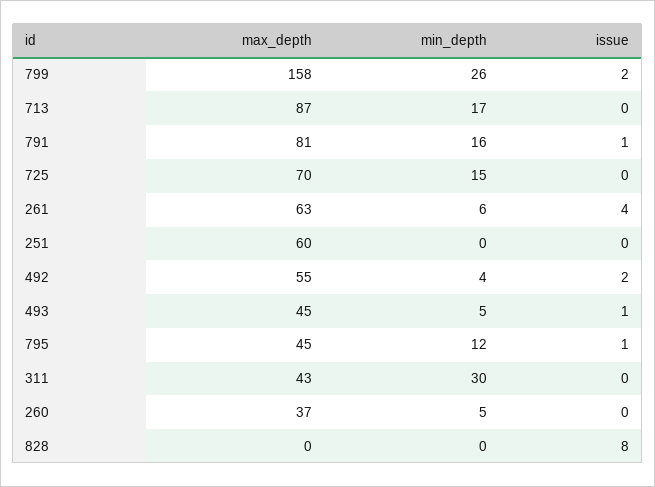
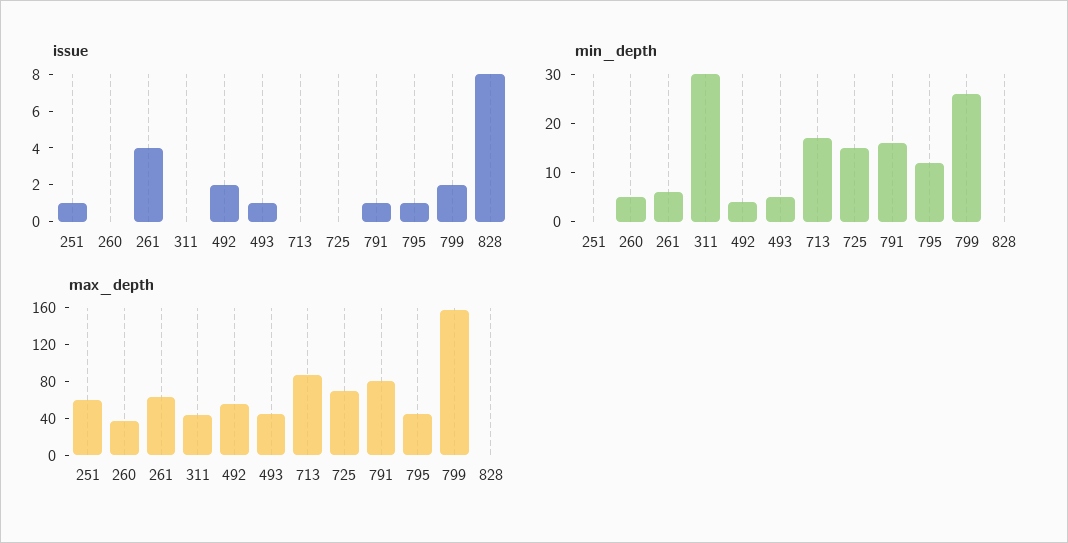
  {
    "max_depth": {
      "799": 158,
      "713": 87,
      "791": 81,
      "725": 70,
      "261": 63,
      "251": 60,
      "492": 55,
      "493": 45,
      "795": 45,
      "311": 43,
      "260": 37,
      "828": 0
    },
    "min_depth": {
      "799": 26,
      "713": 17,
      "791": 16,
      "725": 15,
      "261": 6,
      "251": 0,
      "492": 4,
      "493": 5,
      "795": 12,
      "311": 30,
      "260": 5,
      "828": 0
    },
    "issue": {
      "799": 2,
      "713": 0,
      "791": 1,
      "725": 0,
      "261": 4,
-     "251": 0,
+     "251": 1,
      "492": 2,
      "493": 1,
      "795": 1,
      "311": 0,
      "260": 0,
      "828": 8
    }
  }

